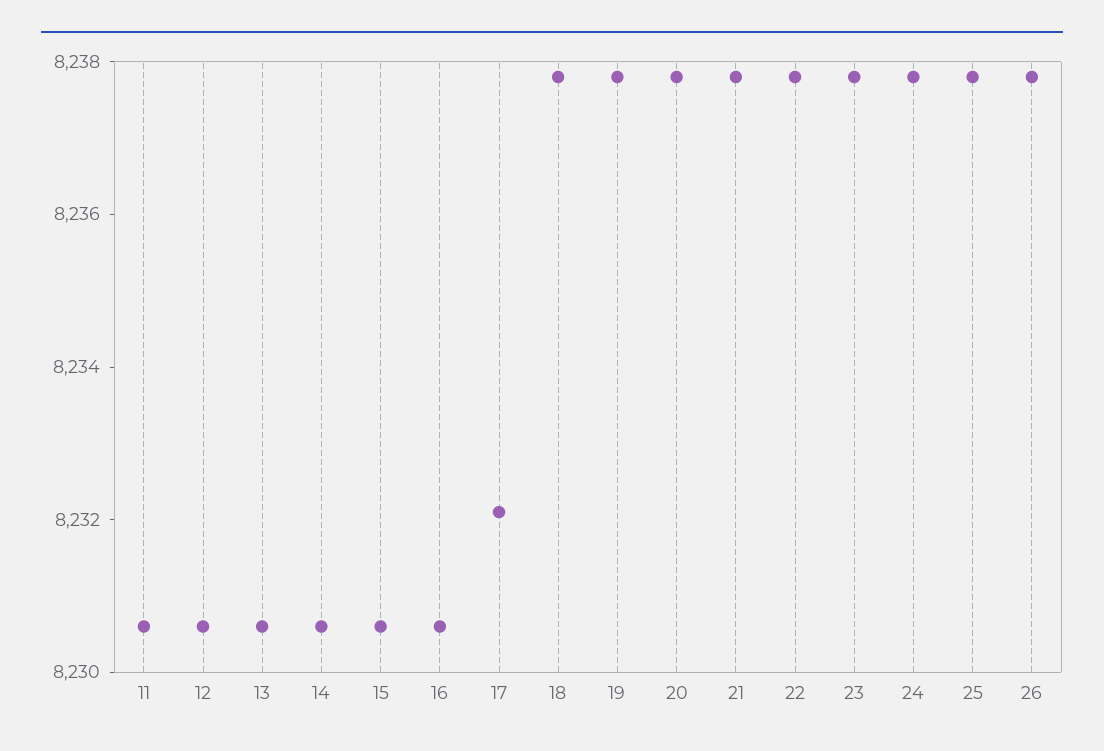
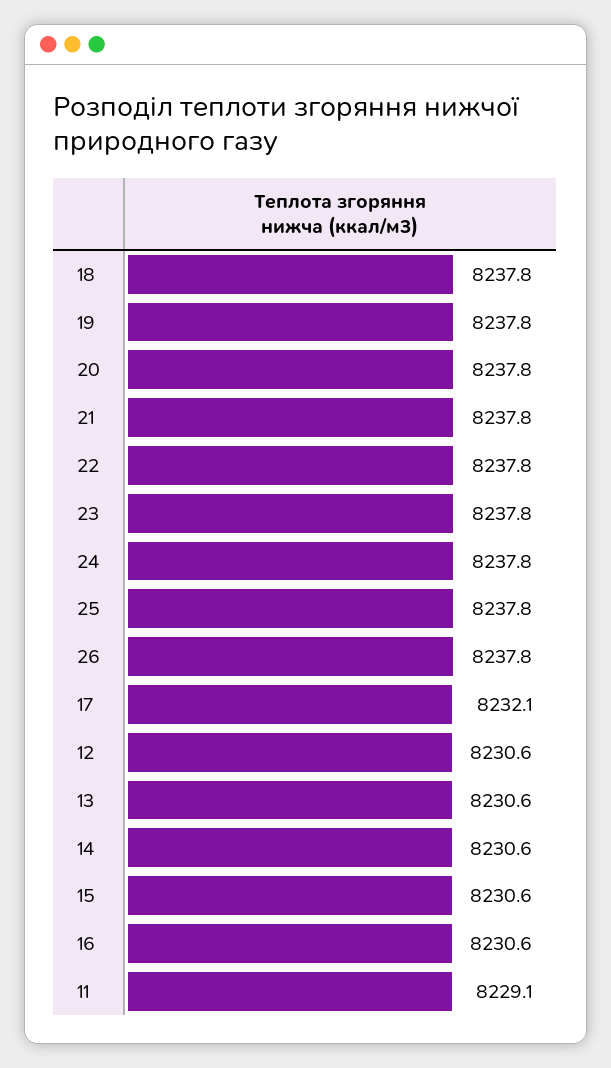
  {
-   "11": 8230.5,
+   "11": 8229.1,
    "12": 8230.6,
    "13": 8230.6,
    "14": 8230.6,
    "15": 8230.6,
    "16": 8230.6,
    "17": 8232.1,
    "18": 8237.8,
    "19": 8237.8,
    "20": 8237.8,
    "21": 8237.8,
    "22": 8237.8,
    "23": 8237.8,
    "24": 8237.8,
    "25": 8237.8,
    "26": 8237.8
  }

